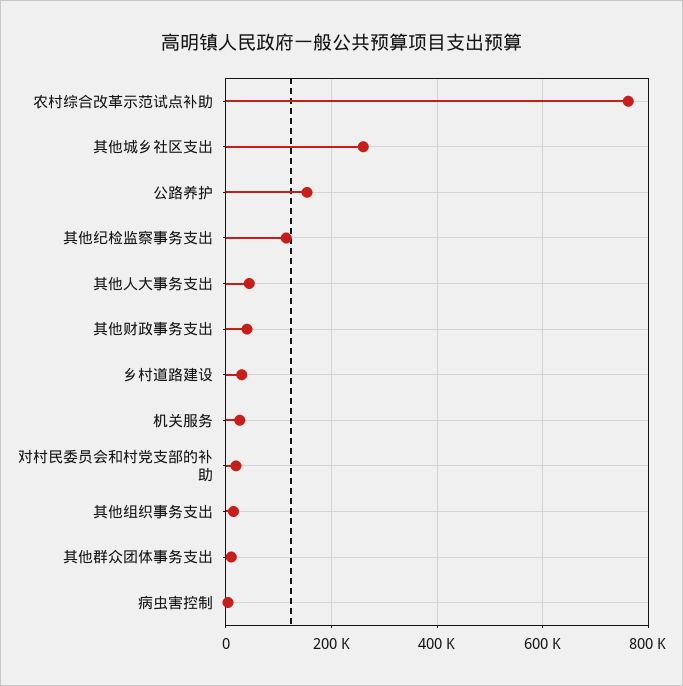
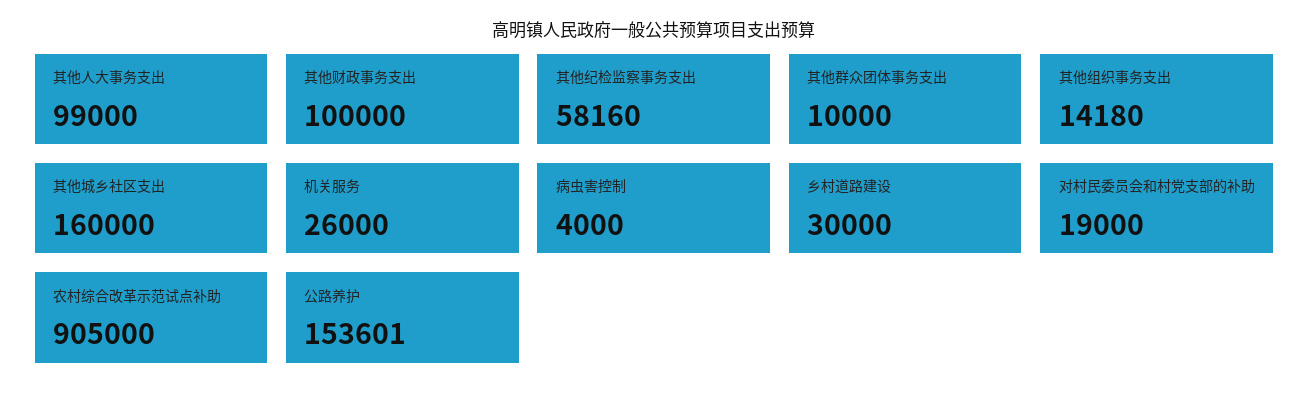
  {
-   "农村综合改革示范试点补助": 760000,
+   "农村综合改革示范试点补助": 905000,
-   "其他城乡社区支出": 260000,
+   "其他城乡社区支出": 160000,
    "公路养护": 153601,
-   "其他纪检监察事务支出": 120000,
+   "其他纪检监察事务支出": 58160,
-   "其他人大事务支出": 40000,
+   "其他人大事务支出": 99000,
-   "其他财政事务支出": 40000,
+   "其他财政事务支出": 100000,
    "乡村道路建设": 30000,
    "机关服务": 26000,
    "对村民委员会和村党支部的补助": 19000,
    "其他组织事务支出": 14180,
    "其他群众团体事务支出": 10000,
    "病虫害控制": 4000
  }

